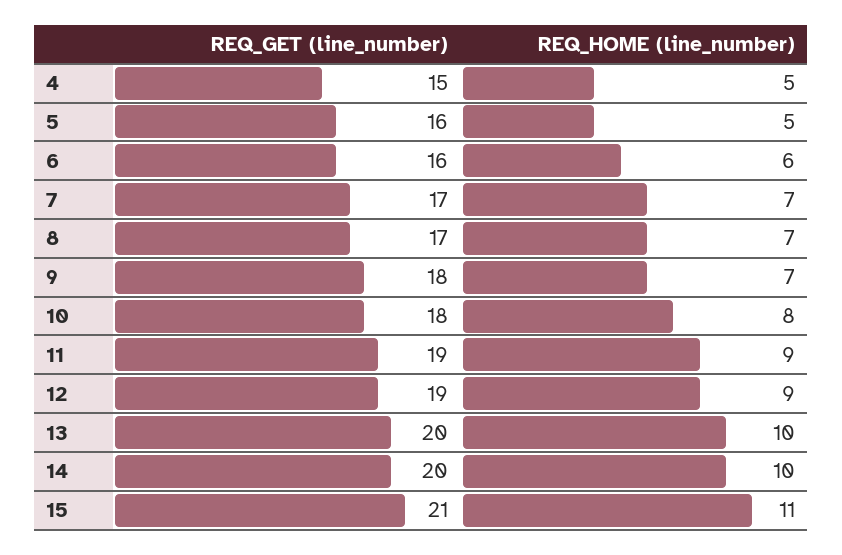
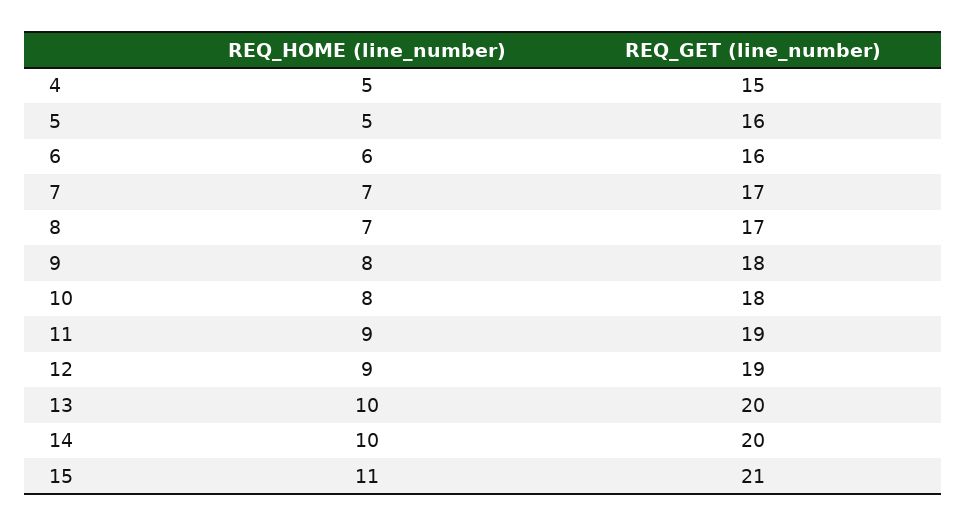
  {
    "REQ_GET (line_number)": {
      "4": 15,
      "5": 16,
      "6": 16,
      "7": 17,
      "8": 17,
      "9": 18,
      "10": 18,
      "11": 19,
      "12": 19,
      "13": 20,
      "14": 20,
      "15": 21
    },
    "REQ_HOME (line_number)": {
      "4": 5,
      "5": 5,
      "6": 6,
      "7": 7,
      "8": 7,
-     "9": 7,
+     "9": 8,
      "10": 8,
      "11": 9,
      "12": 9,
      "13": 10,
      "14": 10,
      "15": 11
    }
  }

